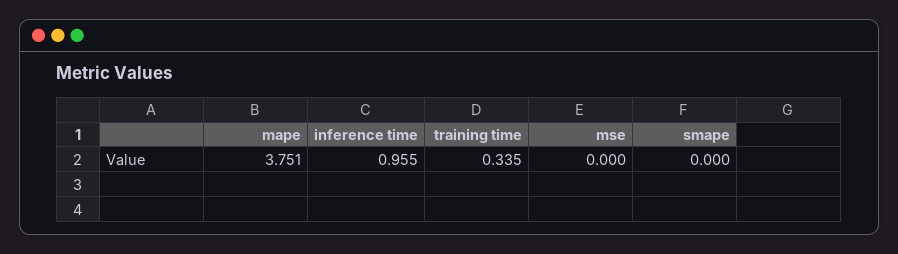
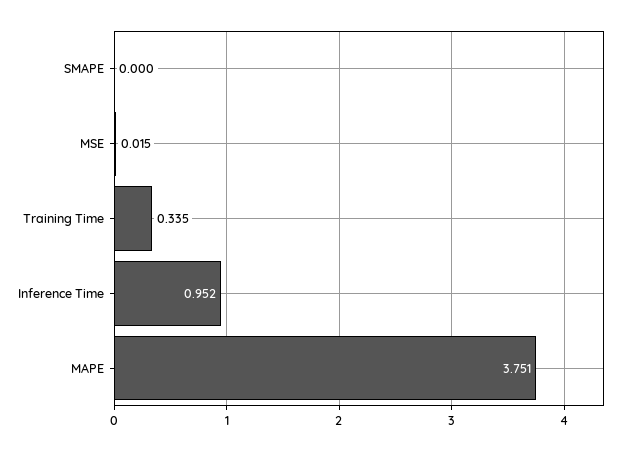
  {
    "mape": 3.751,
-   "inference time": 0.955,
+   "inference time": 0.952,
    "training time": 0.335,
-   "mse": 0,
+   "mse": 0.015,
    "smape": 0
  }

